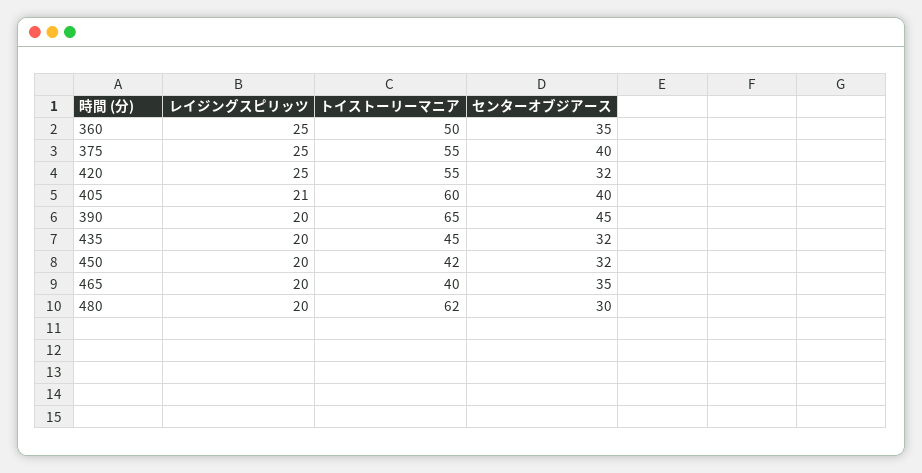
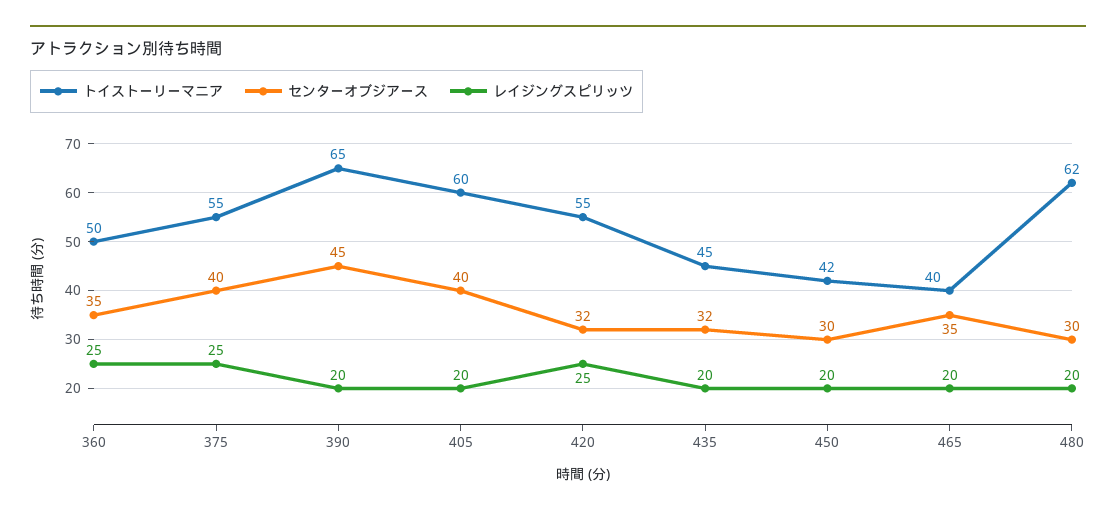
  {
    "レイジングスピリッツ": {
      "360": 25,
      "375": 25,
      "420": 25,
-     "405": 21,
+     "405": 20,
      "390": 20,
      "435": 20,
      "450": 20,
      "465": 20,
      "480": 20
    },
    "トイストーリーマニア": {
      "360": 50,
      "375": 55,
      "420": 55,
      "405": 60,
      "390": 65,
      "435": 45,
      "450": 42,
      "465": 40,
      "480": 62
    },
    "センターオブジアース": {
      "360": 35,
      "375": 40,
      "420": 32,
      "405": 40,
      "390": 45,
      "435": 32,
-     "450": 32,
+     "450": 30,
      "465": 35,
      "480": 30
    }
  }

